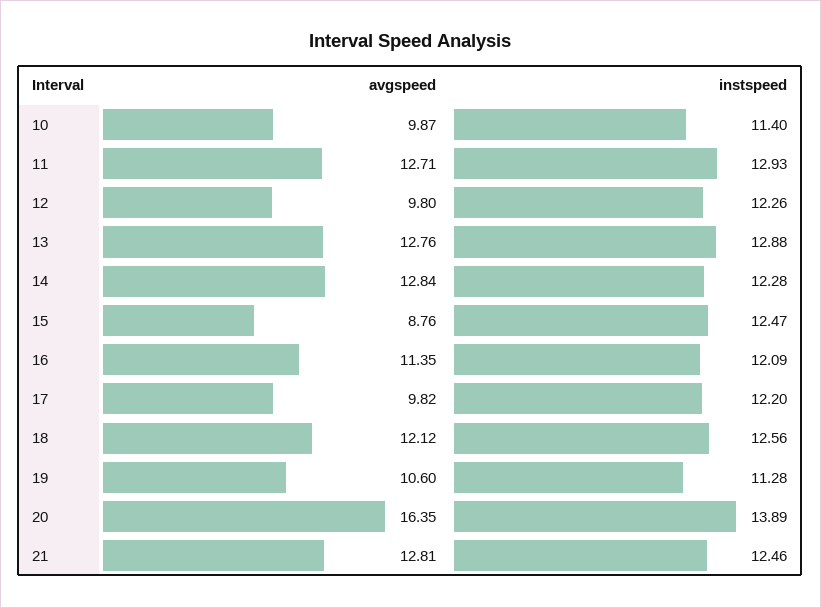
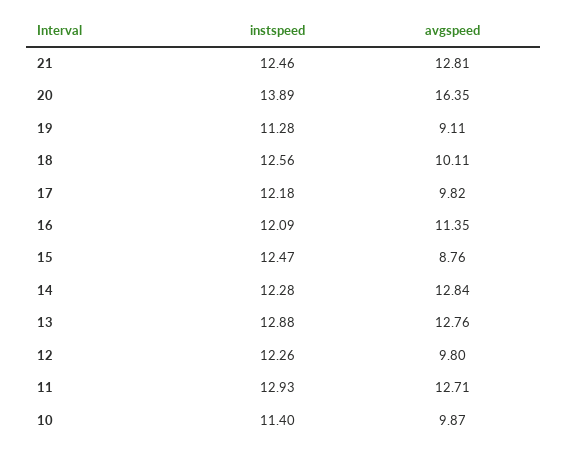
  {
    "avgspeed": {
      "10": 9.87,
      "11": 12.71,
      "12": 9.8,
      "13": 12.76,
      "14": 12.84,
      "15": 8.76,
      "16": 11.35,
      "17": 9.82,
-     "18": 12.12,
+     "18": 10.11,
-     "19": 10.6,
+     "19": 9.11,
      "20": 16.35,
      "21": 12.81
    },
    "instspeed": {
      "10": 11.4,
      "11": 12.93,
      "12": 12.26,
      "13": 12.88,
      "14": 12.28,
      "15": 12.47,
      "16": 12.09,
-     "17": 12.2,
+     "17": 12.18,
      "18": 12.56,
      "19": 11.28,
      "20": 13.89,
      "21": 12.46
    }
  }

